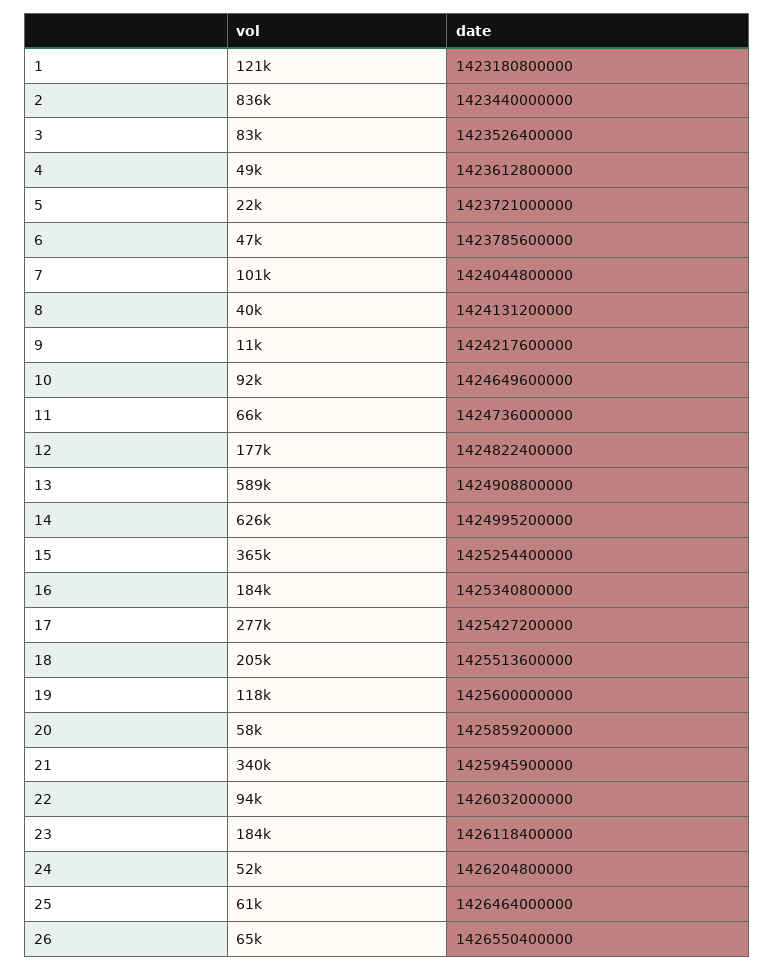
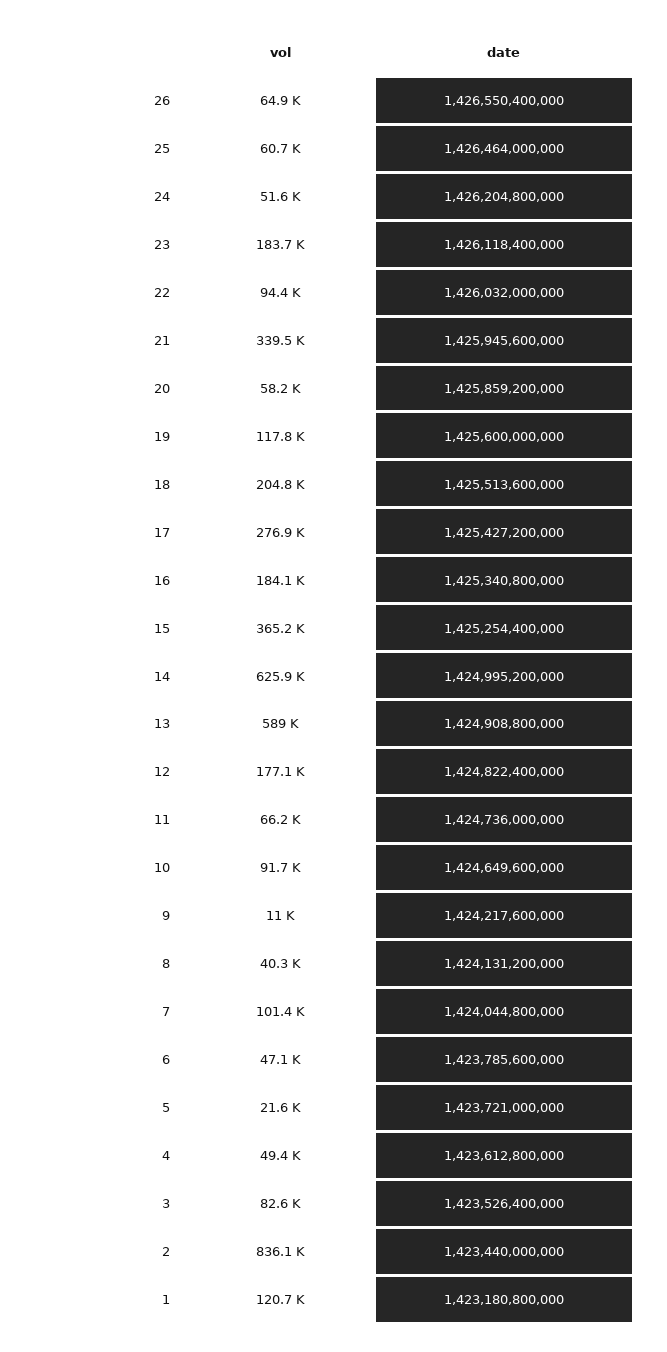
  {
    "vol": {
      "1": 120700,
      "2": 836100,
      "3": 82600,
      "4": 49400,
      "5": 21600,
      "6": 47100,
      "7": 101400,
      "8": 40300,
      "9": 11000,
      "10": 91700,
      "11": 66200,
      "12": 177100,
      "13": 589000,
      "14": 625900,
      "15": 365200,
      "16": 184100,
      "17": 276900,
      "18": 204800,
      "19": 117800,
      "20": 58200,
      "21": 339500,
      "22": 94400,
      "23": 183700,
      "24": 51600,
      "25": 60700,
      "26": 64900
    },
    "date": {
      "1": 1423180800000,
      "2": 1423440000000,
      "3": 1423526400000,
      "4": 1423612800000,
      "5": 1423721000000,
      "6": 1423785600000,
      "7": 1424044800000,
      "8": 1424131200000,
      "9": 1424217600000,
      "10": 1424649600000,
      "11": 1424736000000,
      "12": 1424822400000,
      "13": 1424908800000,
      "14": 1424995200000,
      "15": 1425254400000,
      "16": 1425340800000,
      "17": 1425427200000,
      "18": 1425513600000,
      "19": 1425600000000,
      "20": 1425859200000,
-     "21": 1425945900000,
+     "21": 1425945600000,
      "22": 1426032000000,
      "23": 1426118400000,
      "24": 1426204800000,
      "25": 1426464000000,
      "26": 1426550400000
    }
  }

